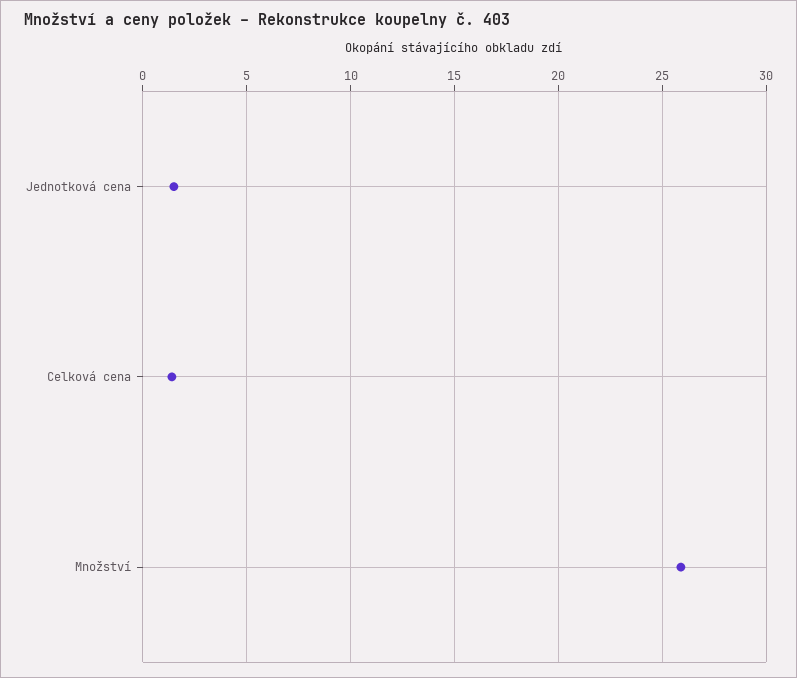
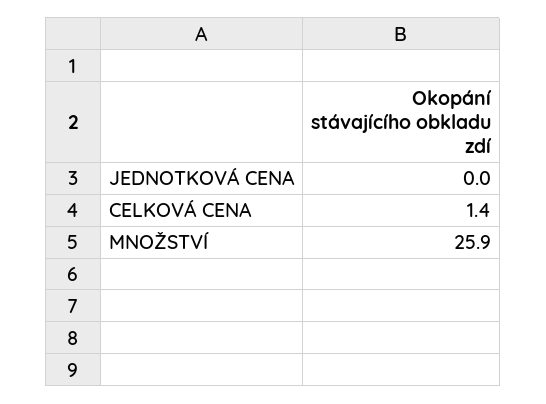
  {
-   "Jednotková cena": 1.5,
+   "Jednotková cena": 0,
    "Celková cena": 1.4,
    "Množství": 25.9
  }

